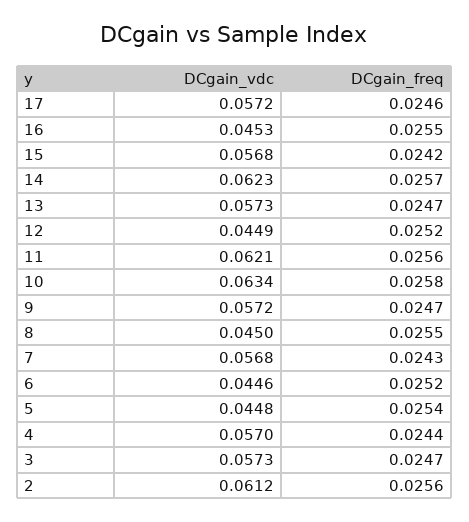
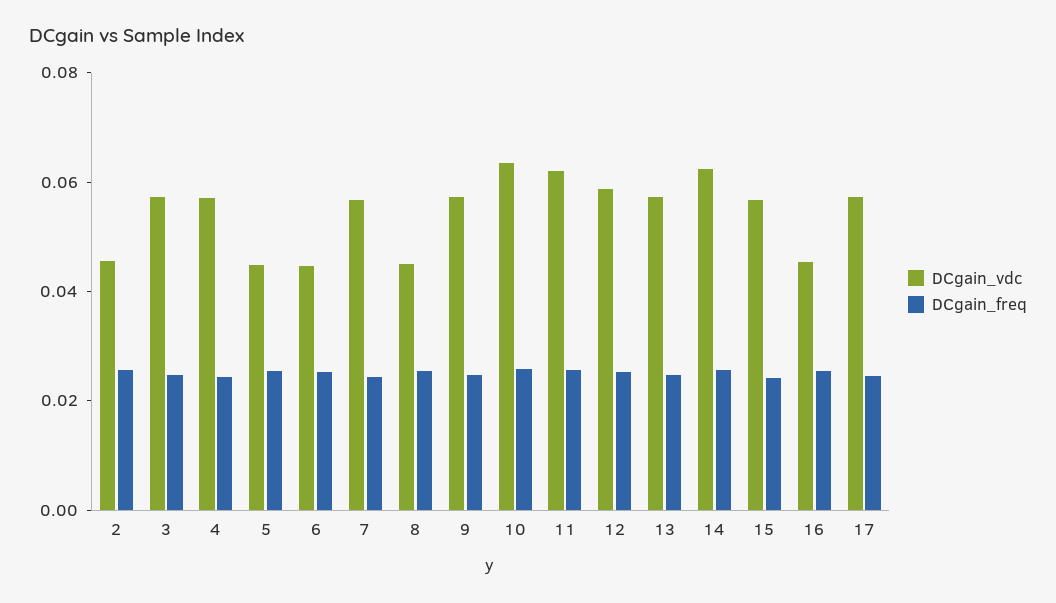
  {
    "DCgain_vdc": {
      "17": 0.0572,
      "16": 0.0453,
      "15": 0.0568,
      "14": 0.0623,
      "13": 0.0573,
-     "12": 0.0449,
+     "12": 0.06,
      "11": 0.0621,
      "10": 0.0634,
      "9": 0.0572,
      "8": 0.045,
      "7": 0.0568,
      "6": 0.0446,
      "5": 0.0448,
      "4": 0.057,
      "3": 0.0573,
-     "2": 0.0612
+     "2": 0.045
    },
    "DCgain_freq": {
      "17": 0.0246,
      "16": 0.0255,
      "15": 0.0242,
      "14": 0.0257,
      "13": 0.0247,
      "12": 0.0252,
      "11": 0.0256,
      "10": 0.0258,
      "9": 0.0247,
      "8": 0.0255,
      "7": 0.0243,
      "6": 0.0252,
      "5": 0.0254,
      "4": 0.0244,
      "3": 0.0247,
      "2": 0.0256
    }
  }

